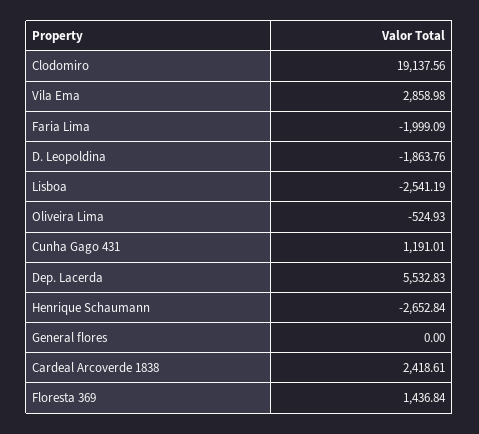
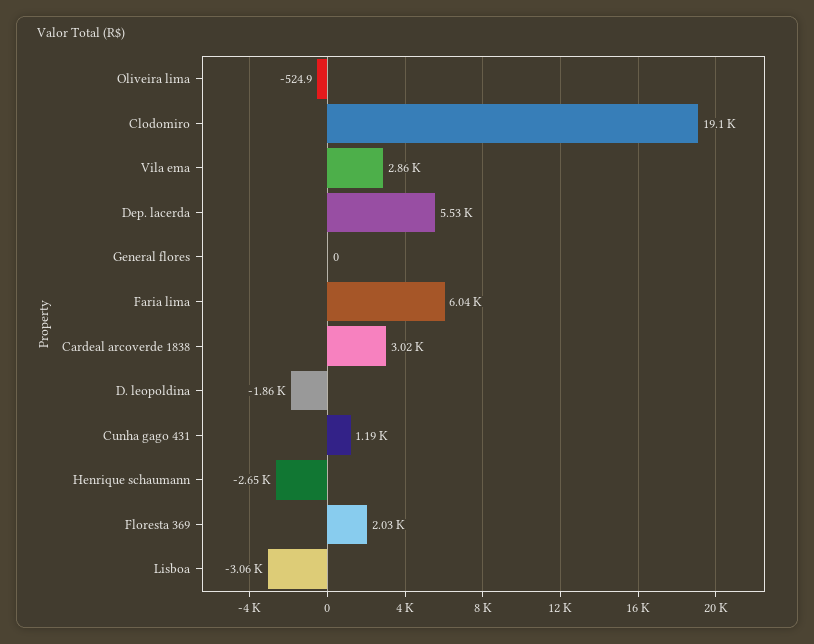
  {
    "Clodomiro": 19137.56,
    "Vila Ema": 2858.98,
-   "Faria Lima": -1999.09,
+   "Faria Lima": 6040,
    "D. Leopoldina": -1863.76,
-   "Lisboa": -2541.19,
+   "Lisboa": -3060,
    "Oliveira Lima": -524.93,
    "Cunha Gago 431": 1191.01,
    "Dep. Lacerda": 5532.83,
    "Henrique Schaumann": -2652.84,
    "General flores": 0,
-   "Cardeal Arcoverde 1838": 2418.61,
+   "Cardeal Arcoverde 1838": 3020,
-   "Floresta 369": 1436.84
+   "Floresta 369": 2030
  }

